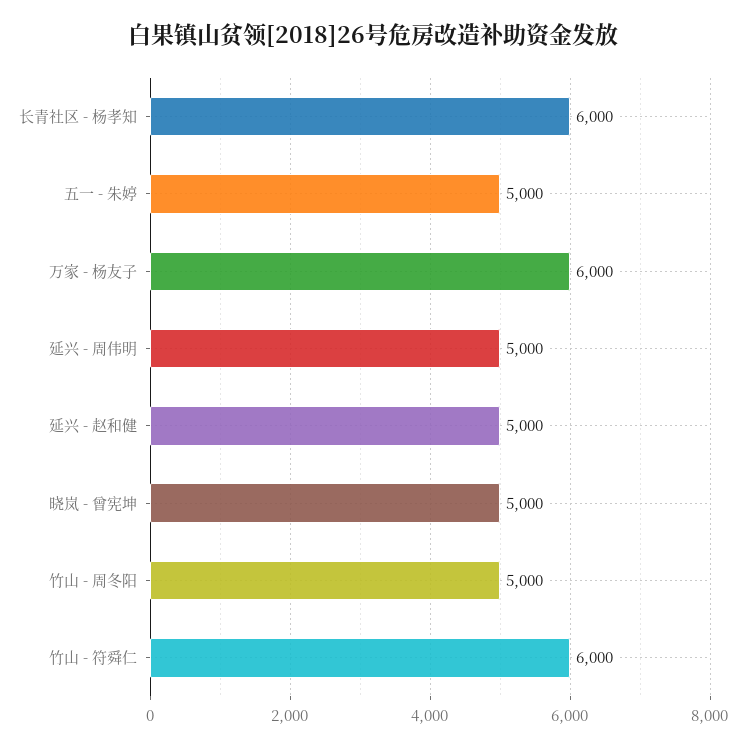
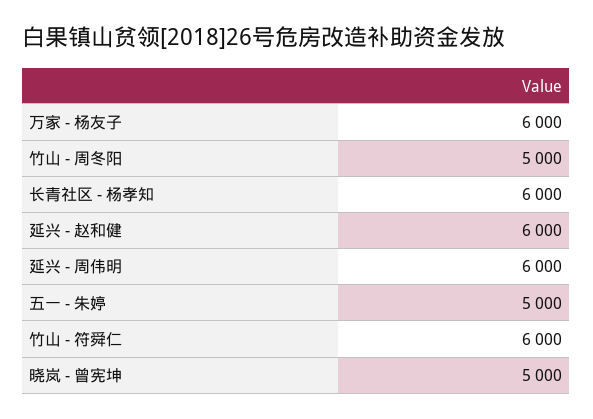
  {
    "长青社区 - 杨孝知": 6000,
    "五一 - 朱婷": 5000,
    "万家 - 杨友子": 6000,
-   "延兴 - 周伟明": 5000,
+   "延兴 - 周伟明": 6000,
-   "延兴 - 赵和健": 5000,
+   "延兴 - 赵和健": 6000,
    "晓岚 - 曾宪坤": 5000,
    "竹山 - 周冬阳": 5000,
    "竹山 - 符舜仁": 6000
  }

